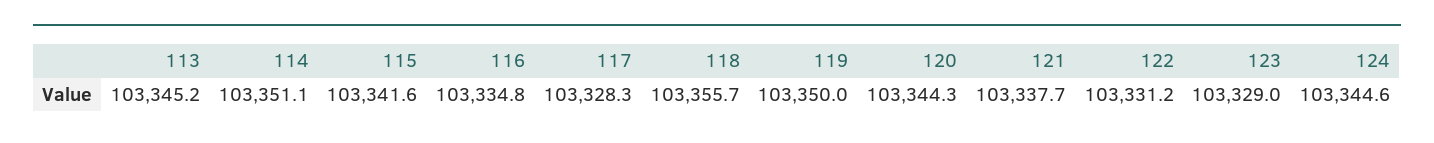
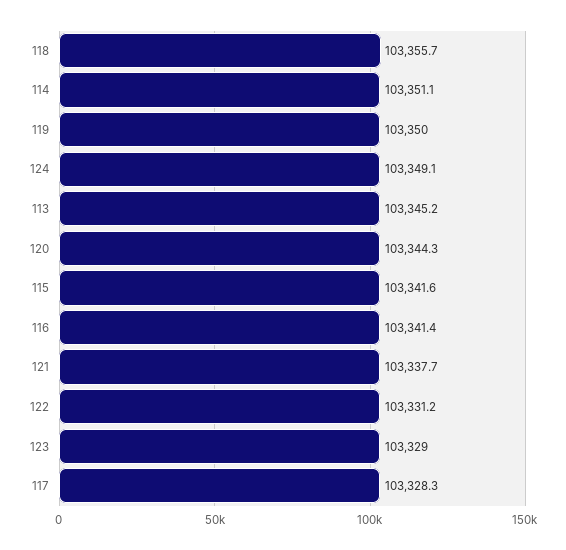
  {
    "113": 103345.2,
    "114": 103351.1,
    "115": 103341.6,
-   "116": 103334.8,
+   "116": 103341.4,
    "117": 103328.3,
    "118": 103355.7,
    "119": 103350,
    "120": 103344.3,
    "121": 103337.7,
    "122": 103331.2,
    "123": 103329,
-   "124": 103344.6
+   "124": 103349.1
  }

